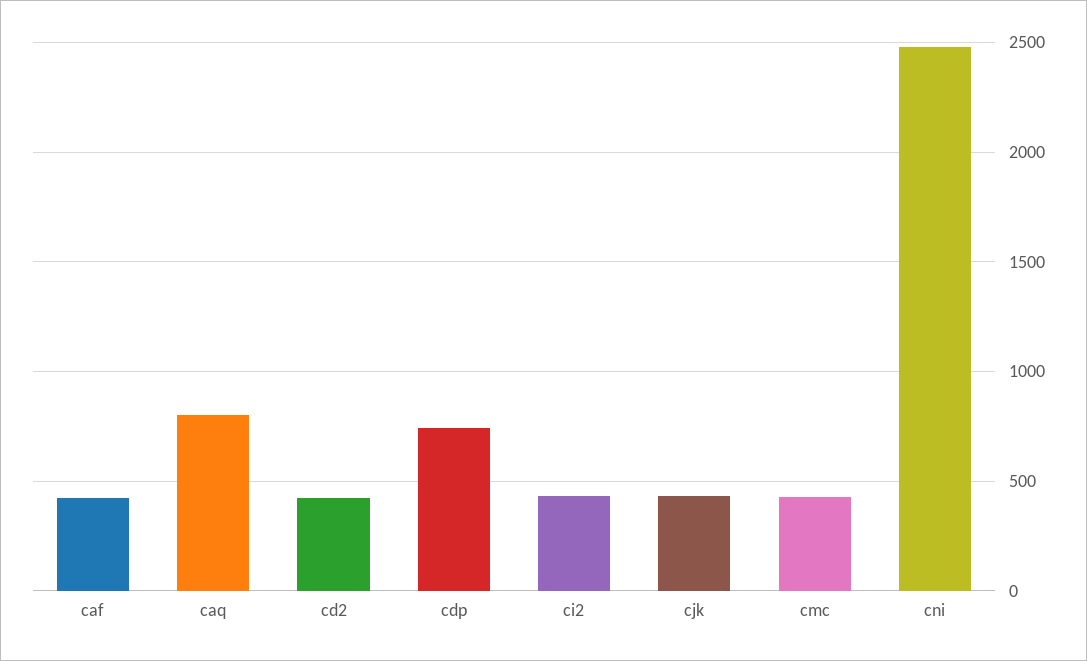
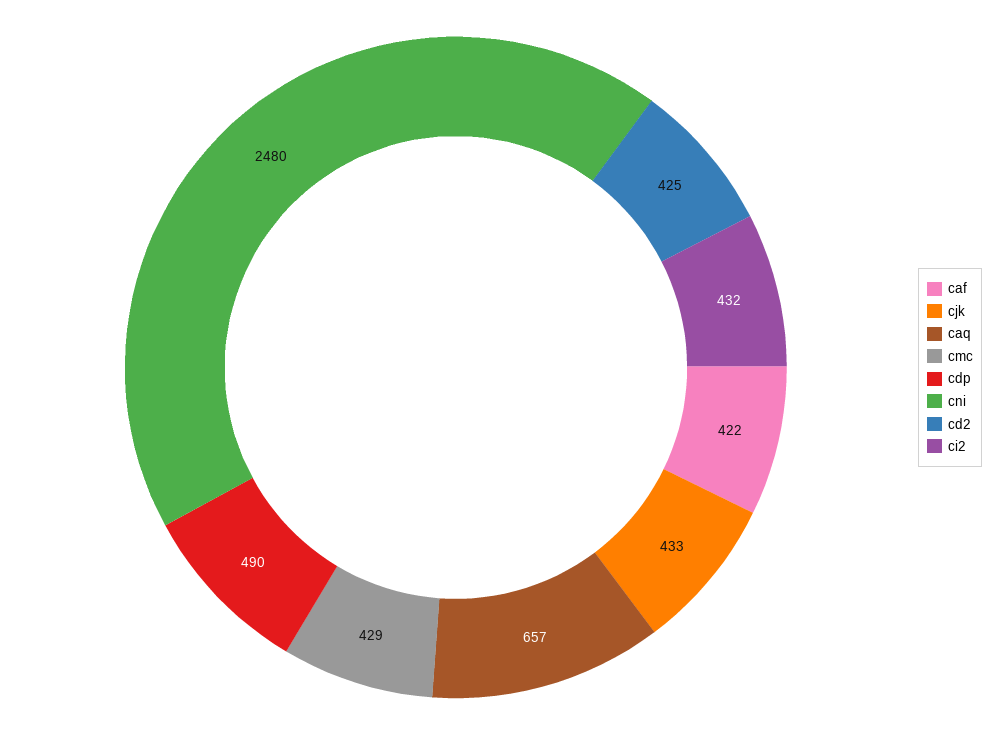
  {
    "caf": 422,
-   "caq": 800,
+   "caq": 657,
    "cd2": 425,
-   "cdp": 750,
+   "cdp": 490,
    "ci2": 432,
    "cjk": 433,
    "cmc": 429,
    "cni": 2480
  }

